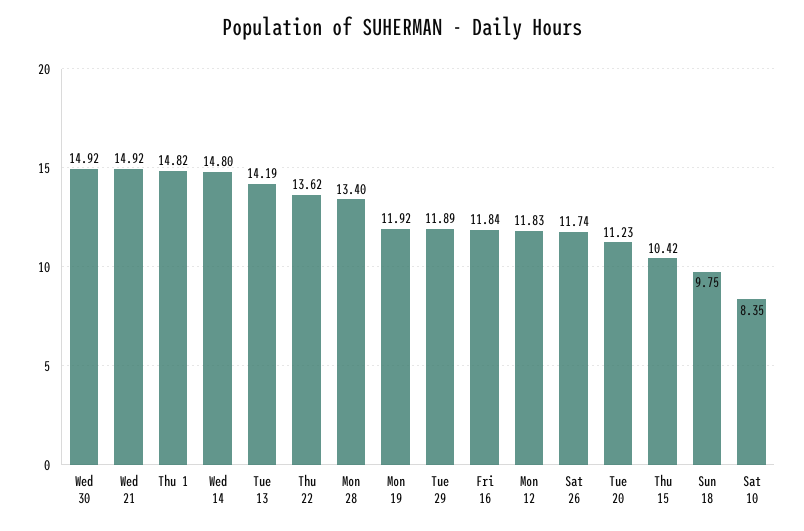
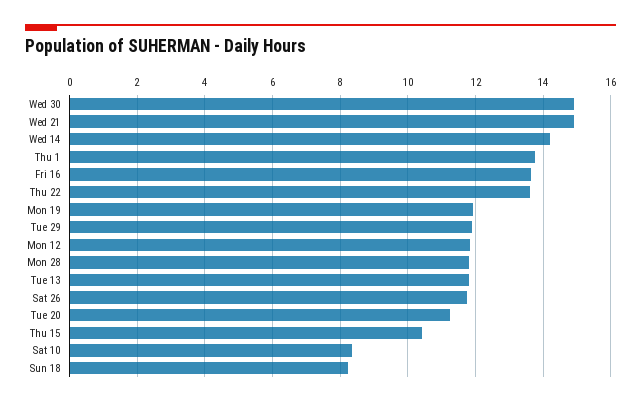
  {
    "Wed 30": 14.92,
    "Wed 21": 14.92,
-   "Thu 1": 14.82,
+   "Thu 1": 13.8,
-   "Wed 14": 14.8,
+   "Wed 14": 14.2,
-   "Tue 13": 14.19,
+   "Tue 13": 11.8,
    "Thu 22": 13.62,
-   "Mon 28": 13.4,
+   "Mon 28": 11.8,
    "Mon 19": 11.92,
    "Tue 29": 11.89,
-   "Fri 16": 11.84,
+   "Fri 16": 13.6,
    "Mon 12": 11.83,
    "Sat 26": 11.74,
    "Tue 20": 11.23,
    "Thu 15": 10.42,
-   "Sun 18": 9.75,
+   "Sun 18": 8.2,
    "Sat 10": 8.35
  }

